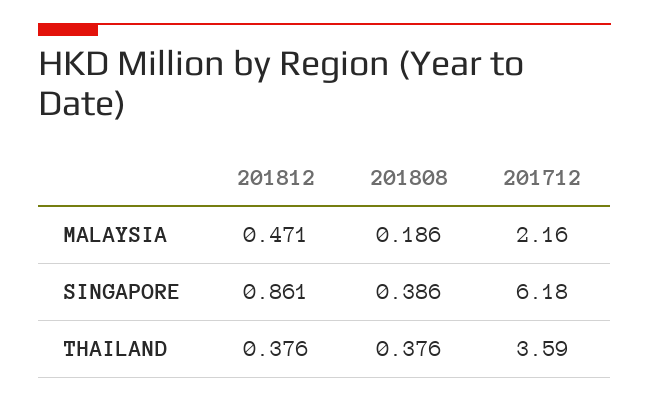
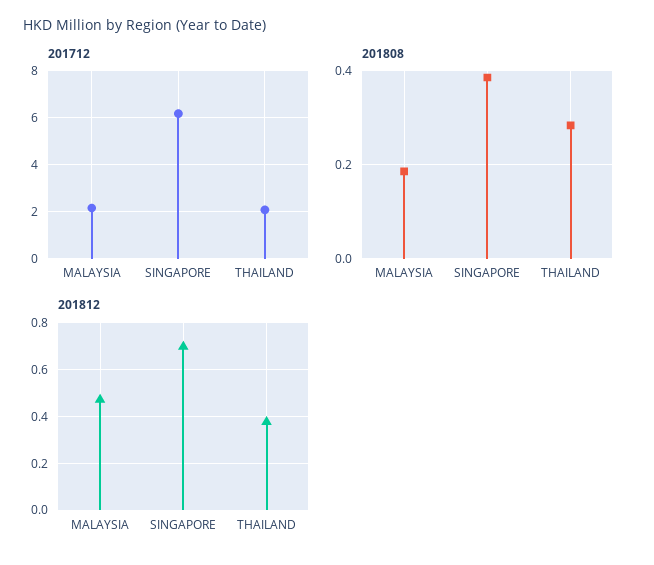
  {
    "201812": {
      "MALAYSIA": 0.471,
-     "SINGAPORE": 0.861,
+     "SINGAPORE": 0.7,
      "THAILAND": 0.376
    },
    "201808": {
      "MALAYSIA": 0.186,
      "SINGAPORE": 0.386,
-     "THAILAND": 0.376
+     "THAILAND": 0.28
    },
    "201712": {
      "MALAYSIA": 2.16,
      "SINGAPORE": 6.18,
-     "THAILAND": 3.59
+     "THAILAND": 2
    }
  }

